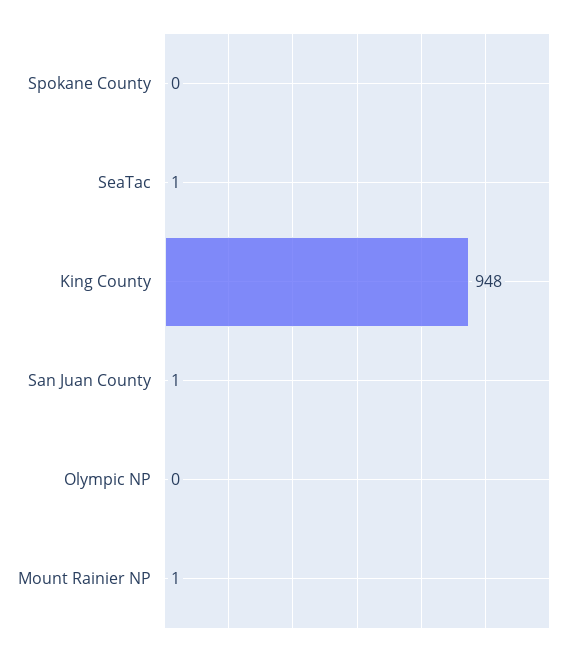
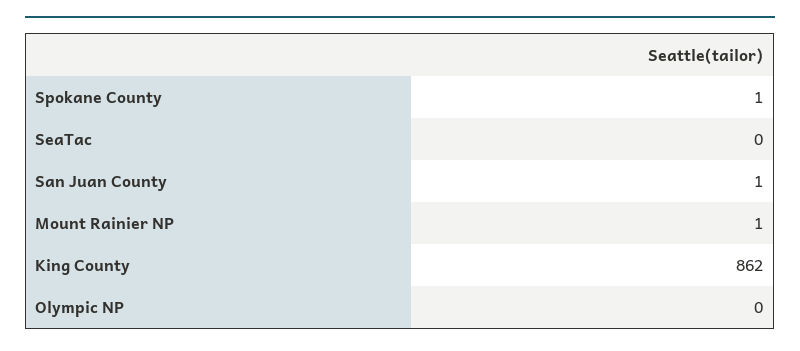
  {
-   "Spokane County": 0,
+   "Spokane County": 1,
-   "SeaTac": 1,
+   "SeaTac": 0,
-   "King County": 948,
+   "King County": 862,
    "San Juan County": 1,
    "Olympic NP": 0,
    "Mount Rainier NP": 1
  }

